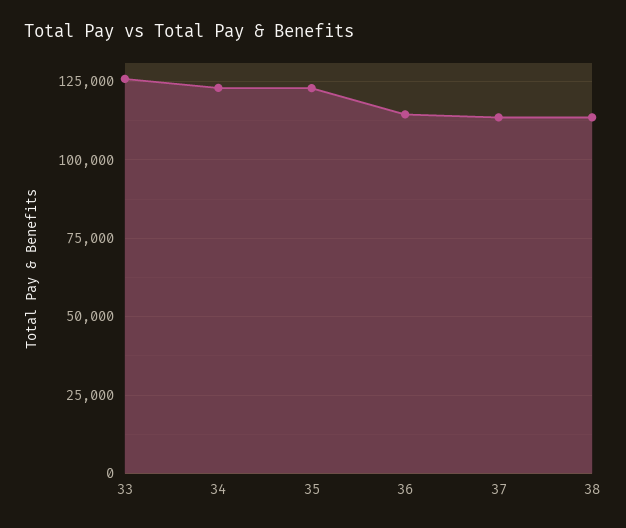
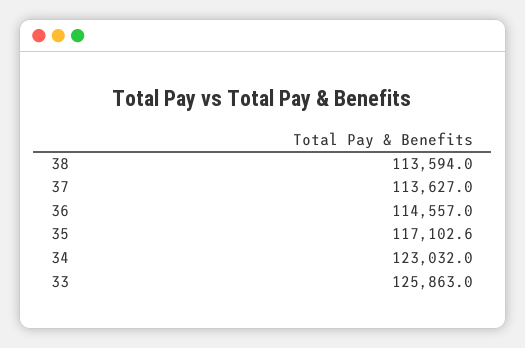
  {
    "33": 125863,
    "34": 123032,
-   "35": 122500,
+   "35": 117102.6,
    "36": 114557,
    "37": 113627,
    "38": 113594
  }

